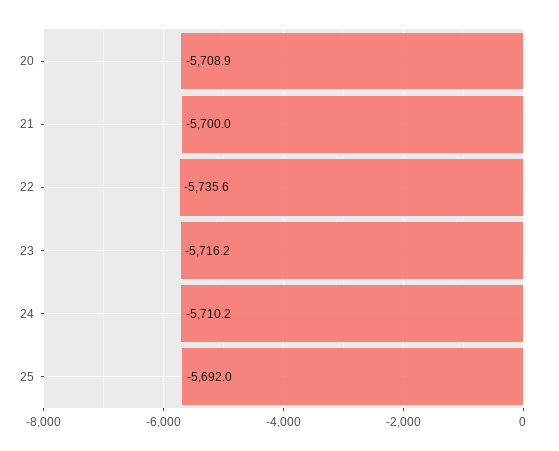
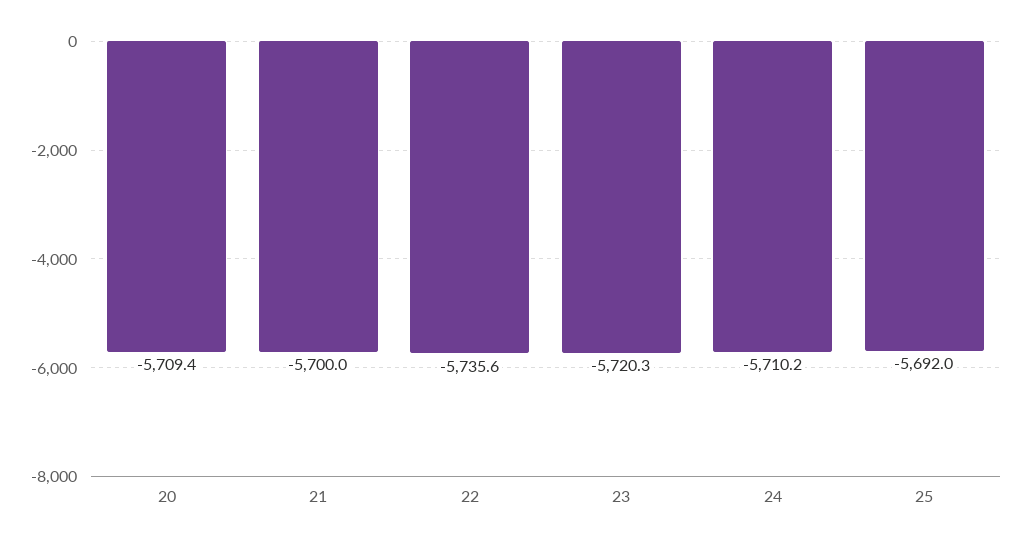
  {
-   "20": -5708.9,
+   "20": -5709.4,
    "21": -5700,
    "22": -5735.6,
-   "23": -5716.2,
+   "23": -5720.3,
    "24": -5710.2,
    "25": -5692
  }

